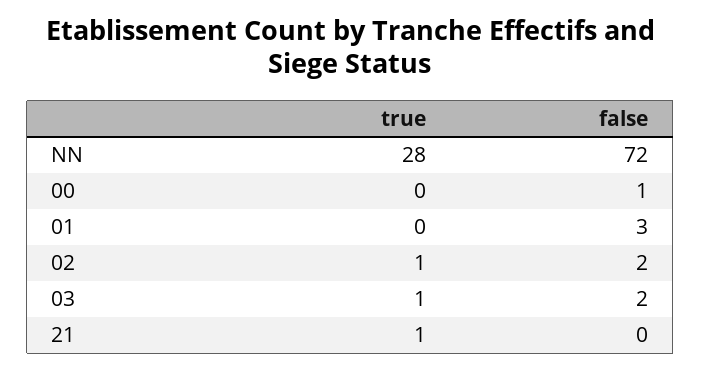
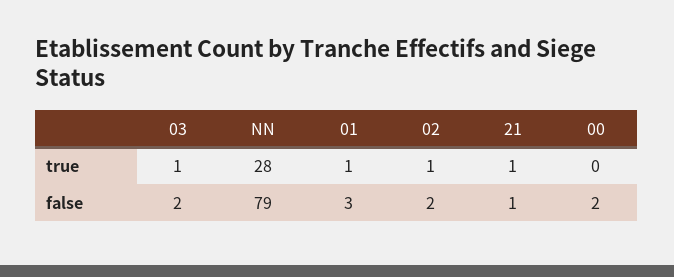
  {
    "true": {
      "NN": 28,
      "00": 0,
-     "01": 0,
+     "01": 1,
      "02": 1,
      "03": 1,
      "21": 1
    },
    "false": {
-     "NN": 72,
+     "NN": 79,
-     "00": 1,
+     "00": 2,
      "01": 3,
      "02": 2,
      "03": 2,
-     "21": 0
+     "21": 1
    }
  }

